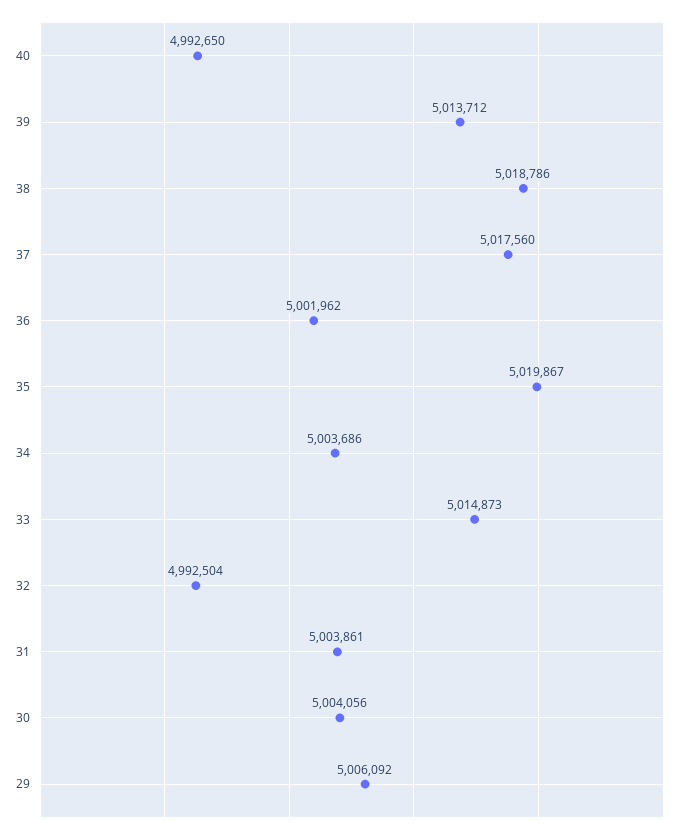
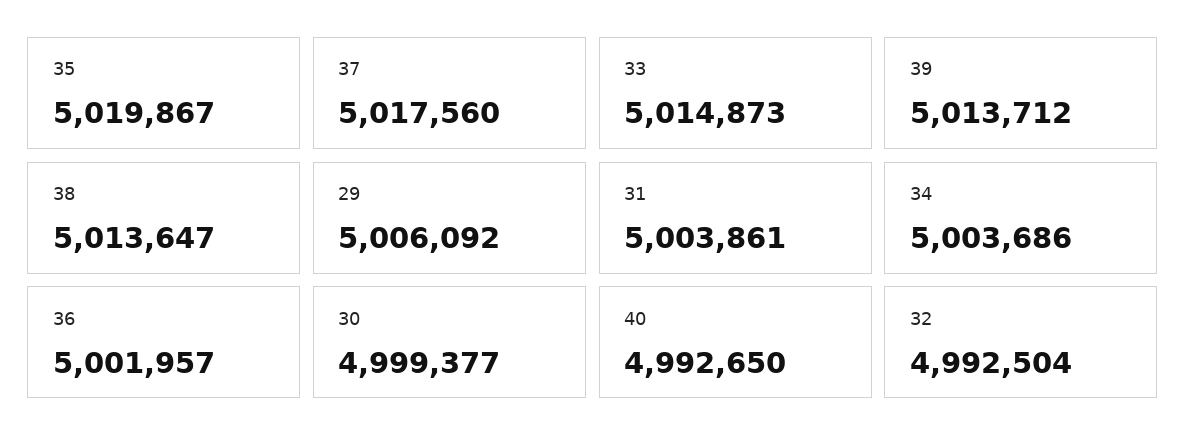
  {
    "40": 4992650,
    "39": 5013712,
-   "38": 5018786,
+   "38": 5013647,
    "37": 5017560,
-   "36": 5001962,
+   "36": 5001957,
    "35": 5019867,
    "34": 5003686,
    "33": 5014873,
    "32": 4992504,
    "31": 5003861,
-   "30": 5004056,
+   "30": 4999377,
    "29": 5006092
  }

